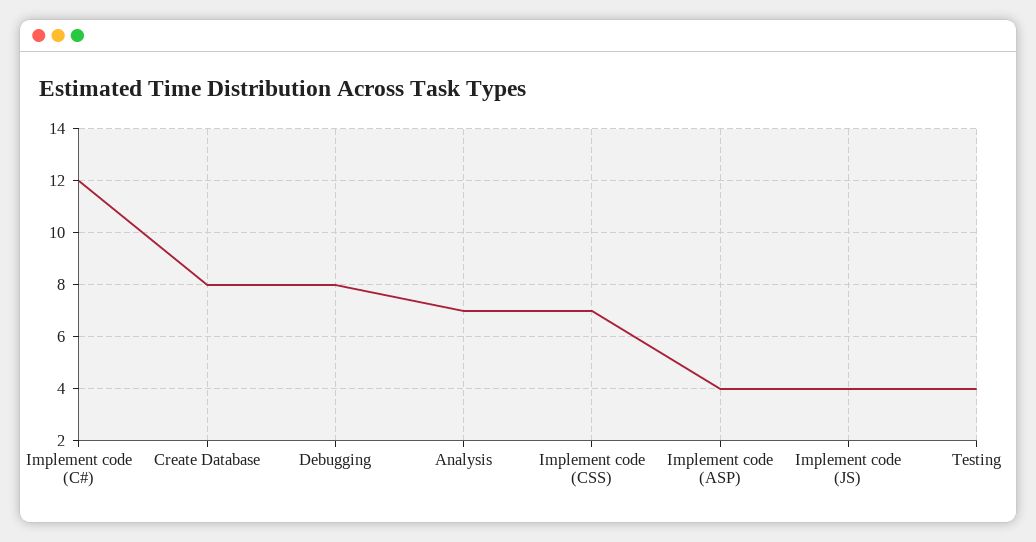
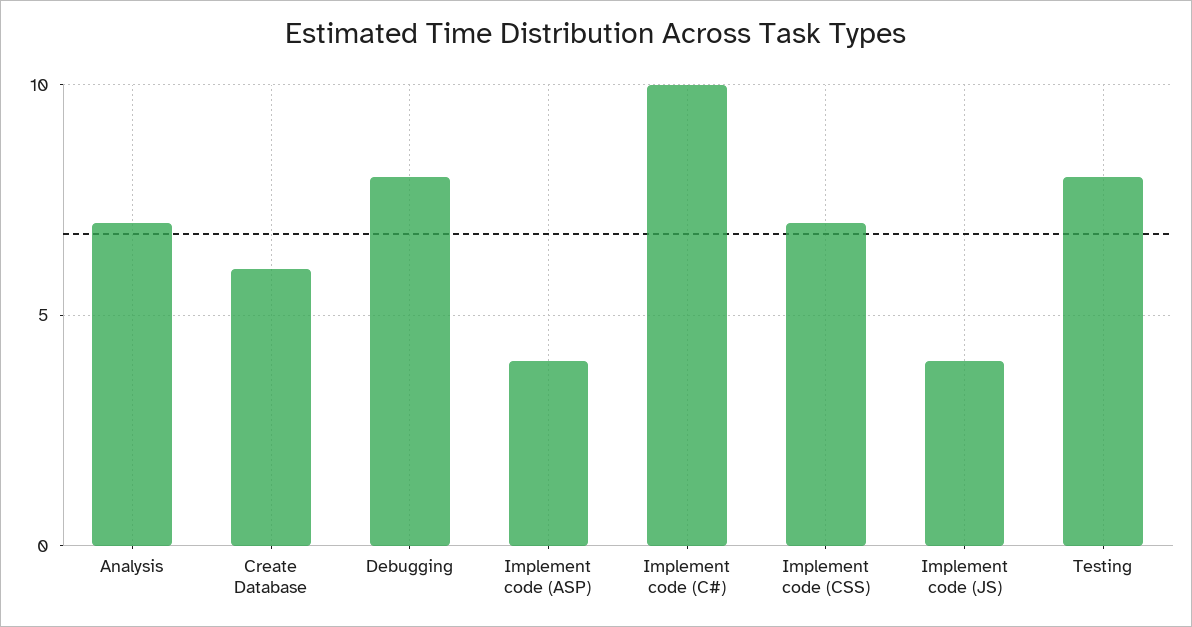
  {
-   "Implement code (C#)": 12,
+   "Implement code (C#)": 10,
-   "Create Database": 8,
+   "Create Database": 6,
    "Debugging": 8,
    "Analysis": 7,
    "Implement code (CSS)": 7,
    "Implement code (ASP)": 4,
    "Implement code (JS)": 4,
-   "Testing": 4
+   "Testing": 8
  }

